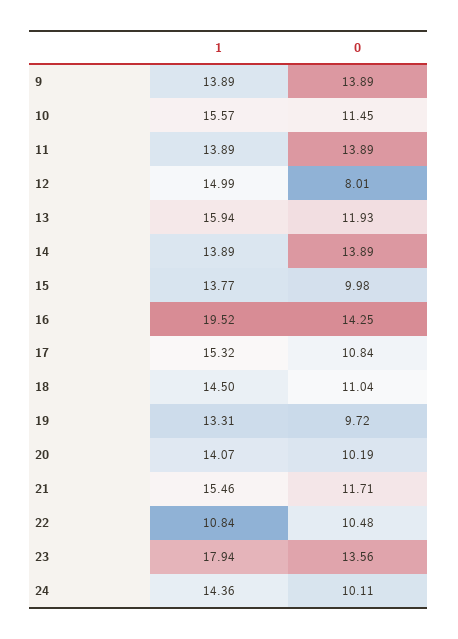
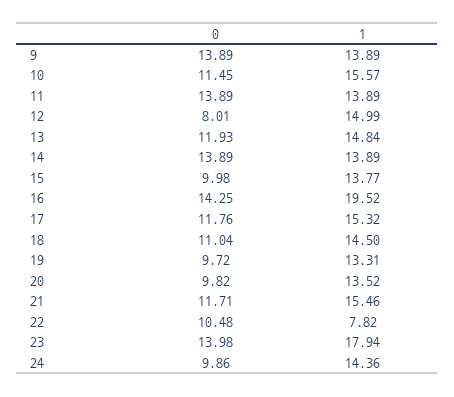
  {
    "1": {
      "9": 13.89,
      "10": 15.57,
      "11": 13.89,
      "12": 14.99,
-     "13": 15.94,
+     "13": 14.84,
      "14": 13.89,
      "15": 13.77,
      "16": 19.52,
      "17": 15.32,
      "18": 14.5,
      "19": 13.31,
-     "20": 14.07,
+     "20": 13.52,
      "21": 15.46,
-     "22": 10.84,
+     "22": 7.82,
      "23": 17.94,
      "24": 14.36
    },
    "0": {
      "9": 13.89,
      "10": 11.45,
      "11": 13.89,
      "12": 8.01,
      "13": 11.93,
      "14": 13.89,
      "15": 9.98,
      "16": 14.25,
-     "17": 10.84,
+     "17": 11.76,
      "18": 11.04,
      "19": 9.72,
-     "20": 10.19,
+     "20": 9.82,
      "21": 11.71,
      "22": 10.48,
-     "23": 13.56,
+     "23": 13.98,
-     "24": 10.11
+     "24": 9.86
    }
  }

